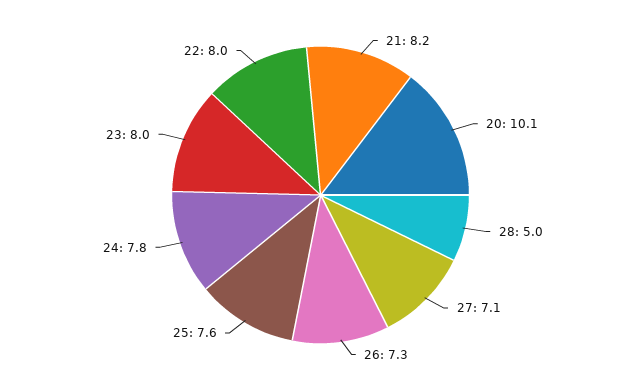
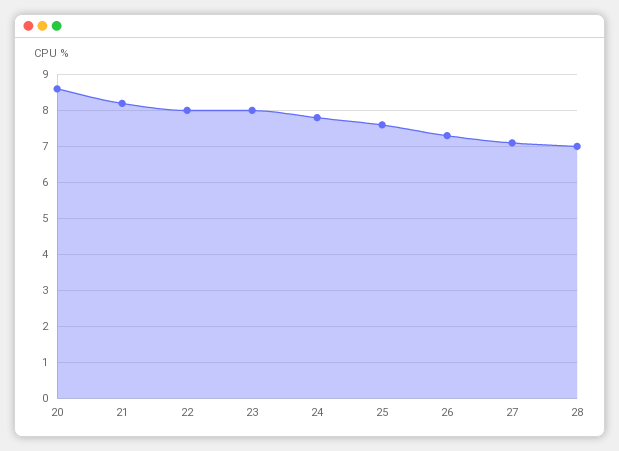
  {
    "21": 8.2,
-   "20": 10.1,
+   "20": 8.5,
-   "28": 5,
+   "28": 7,
    "27": 7.1,
    "26": 7.3,
    "25": 7.6,
    "24": 7.8,
    "23": 8,
    "22": 8
  }

